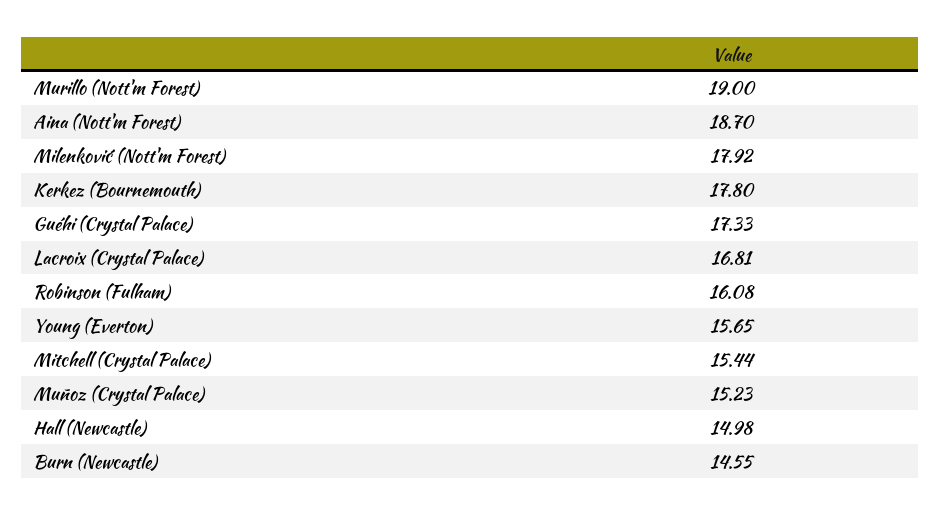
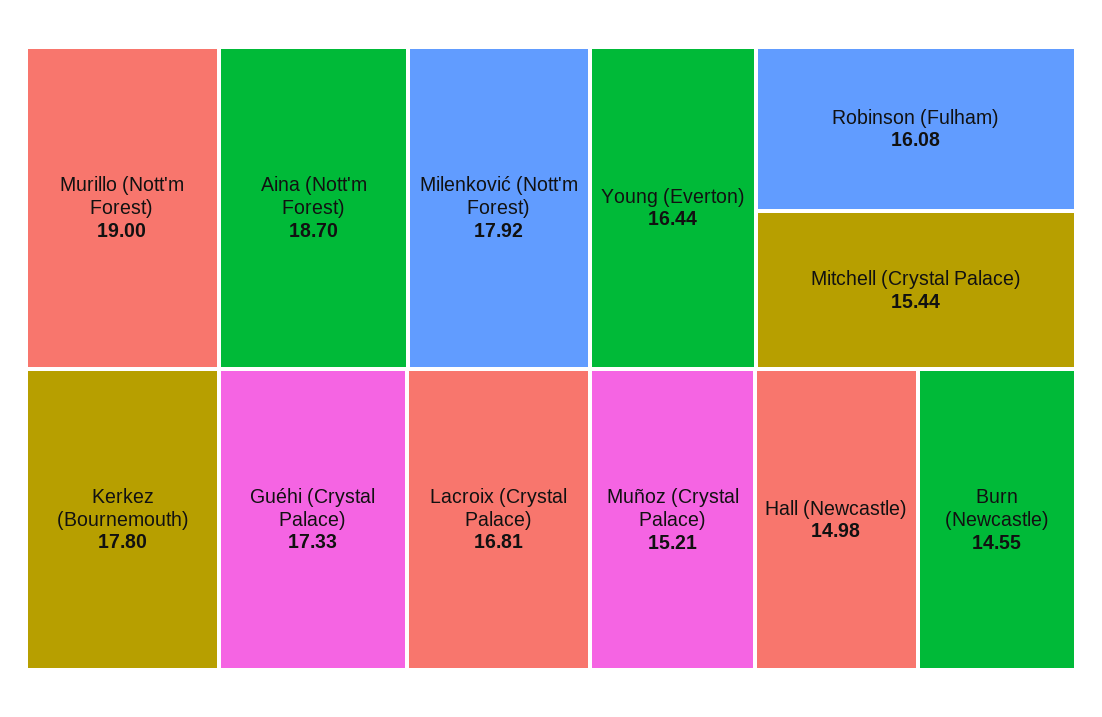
  {
    "Murillo (Nott'm Forest)": 19,
    "Aina (Nott'm Forest)": 18.7,
    "Milenković (Nott'm Forest)": 17.92,
    "Kerkez (Bournemouth)": 17.8,
    "Guéhi (Crystal Palace)": 17.33,
    "Lacroix (Crystal Palace)": 16.81,
    "Robinson (Fulham)": 16.08,
-   "Young (Everton)": 15.65,
+   "Young (Everton)": 16.44,
    "Mitchell (Crystal Palace)": 15.44,
-   "Muñoz (Crystal Palace)": 15.23,
+   "Muñoz (Crystal Palace)": 15.21,
    "Hall (Newcastle)": 14.98,
    "Burn (Newcastle)": 14.55
  }

